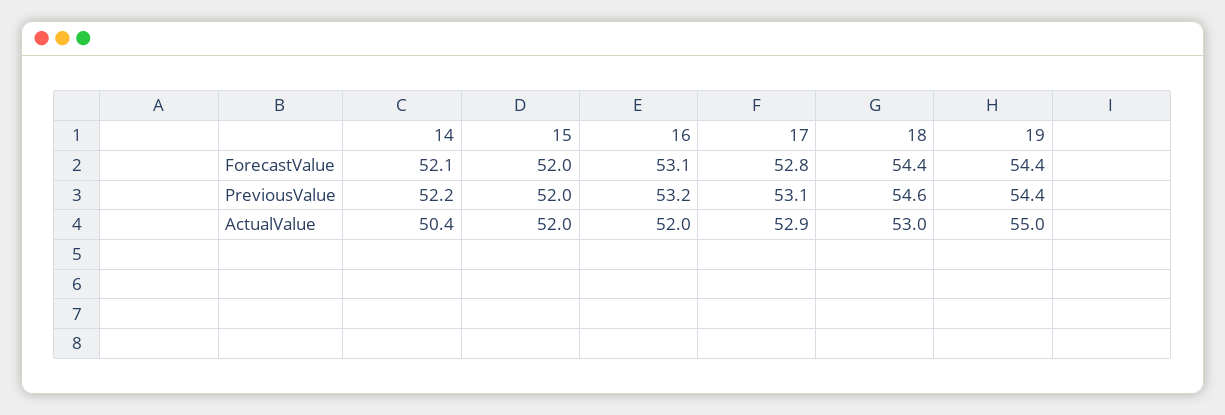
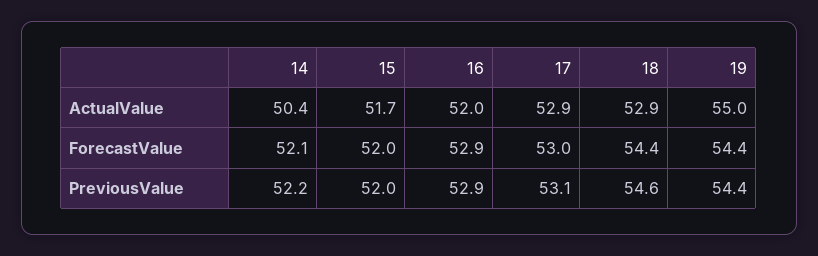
  {
    "14": {
      "ForecastValue": 52.1,
      "PreviousValue": 52.2,
      "ActualValue": 50.4
    },
    "15": {
      "ForecastValue": 52,
      "PreviousValue": 52,
-     "ActualValue": 52
+     "ActualValue": 51.7
    },
    "16": {
-     "ForecastValue": 53.1,
+     "ForecastValue": 52.9,
-     "PreviousValue": 53.2,
+     "PreviousValue": 52.9,
      "ActualValue": 52
    },
    "17": {
-     "ForecastValue": 52.8,
+     "ForecastValue": 53,
      "PreviousValue": 53.1,
      "ActualValue": 52.9
    },
    "18": {
      "ForecastValue": 54.4,
      "PreviousValue": 54.6,
-     "ActualValue": 53
+     "ActualValue": 52.9
    },
    "19": {
      "ForecastValue": 54.4,
      "PreviousValue": 54.4,
      "ActualValue": 55
    }
  }

